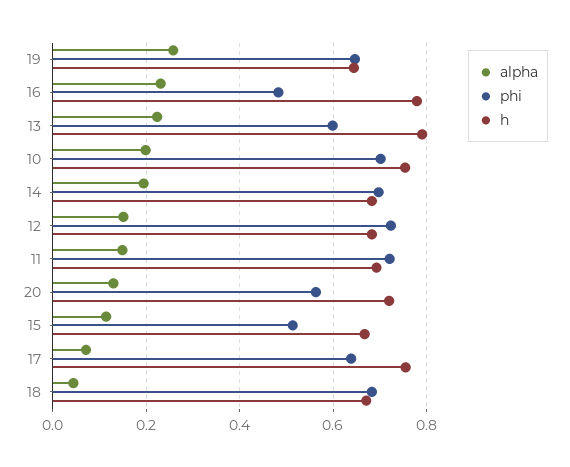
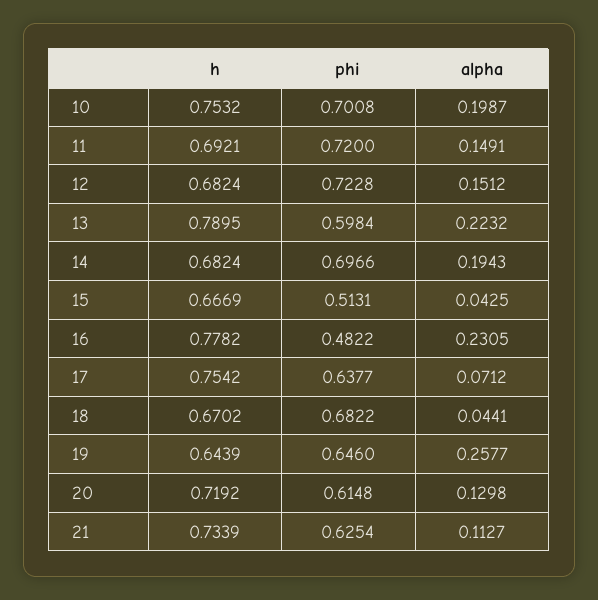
  {
    "alpha": {
      "19": 0.2577,
      "16": 0.2305,
      "13": 0.2232,
      "10": 0.1987,
      "14": 0.1943,
      "12": 0.1512,
      "11": 0.1491,
      "20": 0.1298,
-     "15": 0.12,
+     "15": 0.0425,
      "17": 0.0712,
-     "18": 0.0441
+     "18": 0.0441,
+     "21": 0.1127
    },
    "phi": {
      "19": 0.646,
      "16": 0.4822,
      "13": 0.5984,
      "10": 0.7008,
      "14": 0.6966,
      "12": 0.7228,
      "11": 0.72,
-     "20": 0.56,
+     "20": 0.6148,
      "15": 0.5131,
      "17": 0.6377,
-     "18": 0.6822
+     "18": 0.6822,
+     "21": 0.6254
    },
    "h": {
      "19": 0.6439,
      "16": 0.7782,
      "13": 0.7895,
      "10": 0.7532,
      "14": 0.6824,
      "12": 0.6824,
      "11": 0.6921,
      "20": 0.7192,
      "15": 0.6669,
      "17": 0.7542,
-     "18": 0.6702
+     "18": 0.6702,
+     "21": 0.7339
    }
  }

